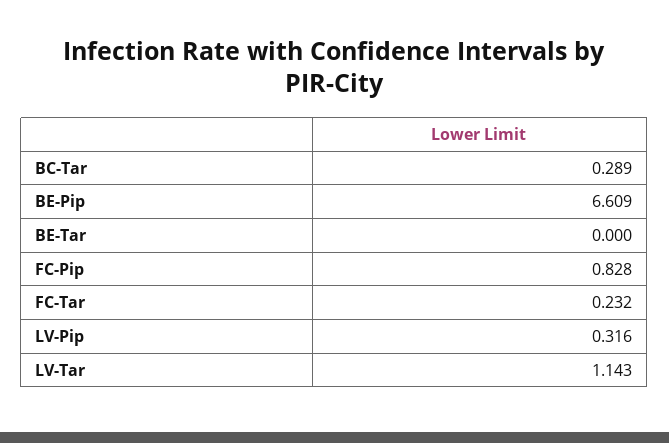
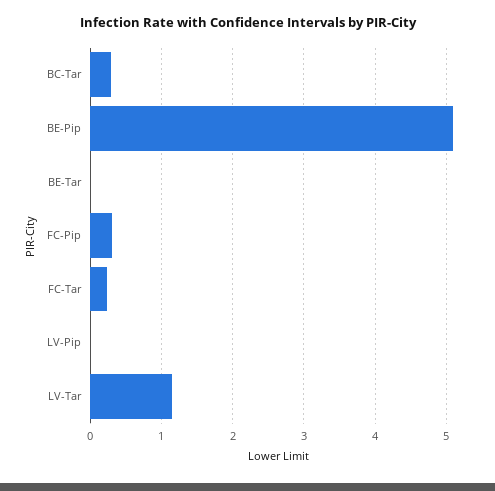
  {
    "BC-Tar": 0.289,
-   "BE-Pip": 6.609,
+   "BE-Pip": 5.1,
    "BE-Tar": 0,
-   "FC-Pip": 0.828,
+   "FC-Pip": 0.3,
    "FC-Tar": 0.232,
-   "LV-Pip": 0.316,
+   "LV-Pip": 0,
    "LV-Tar": 1.143
  }

